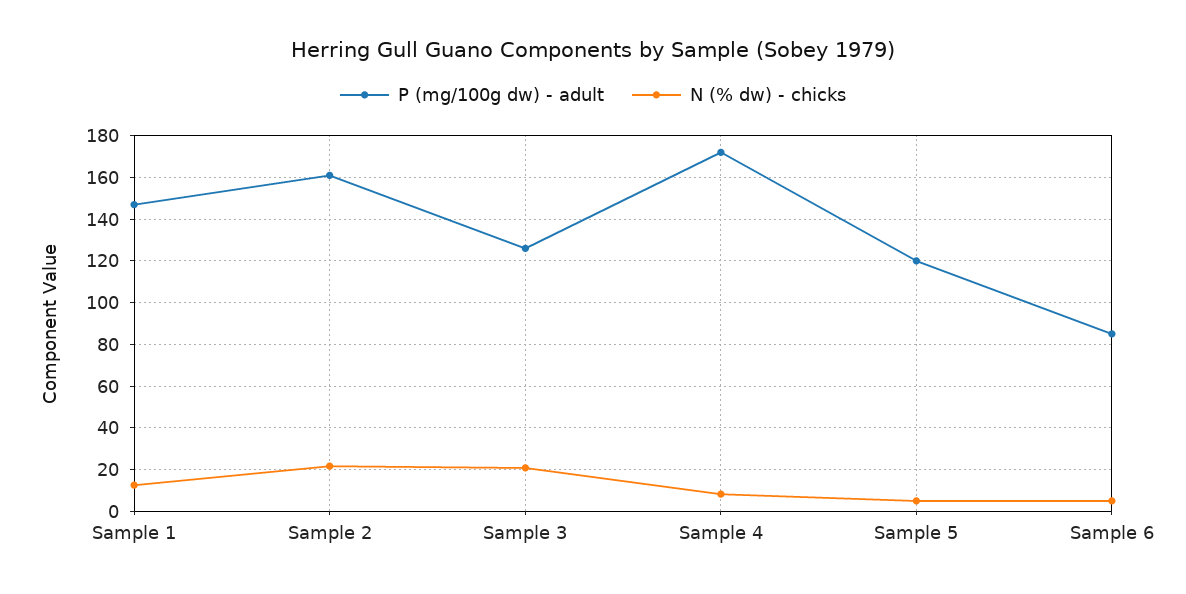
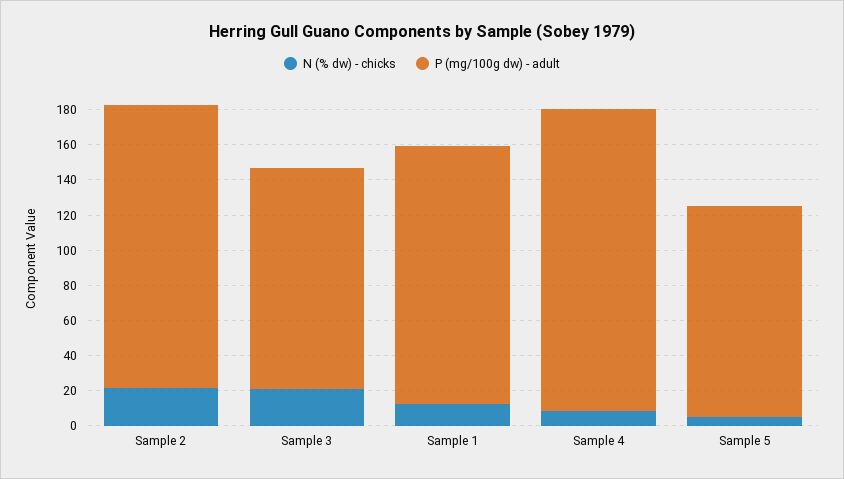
  {
    "P (mg/100g dw) - adult": {
      "Sample 1": 145,
      "Sample 2": 160,
      "Sample 3": 125,
      "Sample 4": 170,
-     "Sample 5": 120,
+     "Sample 5": 120
-     "Sample 6": 85
    },
    "N (% dw) - chicks": {
      "Sample 1": 15,
      "Sample 2": 20,
      "Sample 3": 20,
      "Sample 4": 10,
-     "Sample 5": 5,
+     "Sample 5": 5
-     "Sample 6": 5
    }
  }

